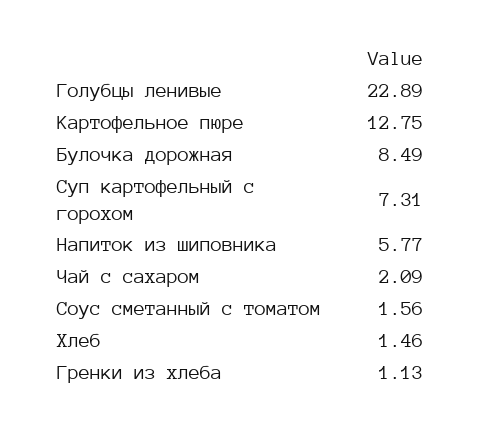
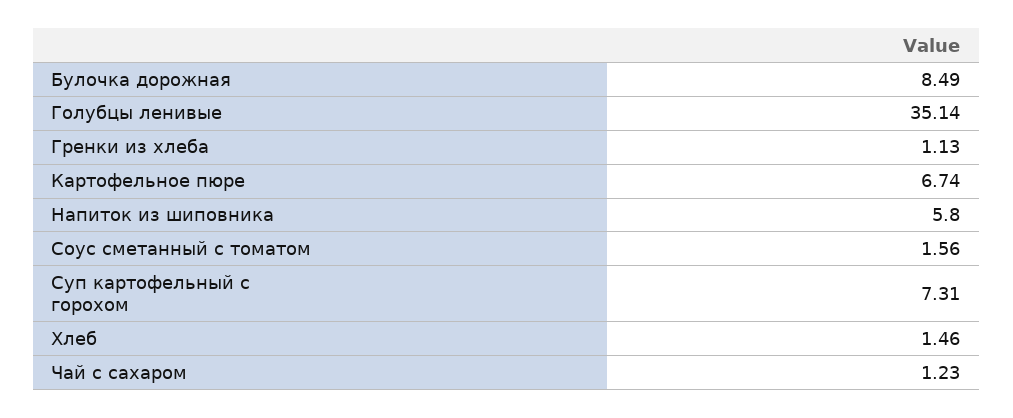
  {
-   "Голубцы ленивые": 22.89,
+   "Голубцы ленивые": 35.14,
-   "Картофельное пюре": 12.75,
+   "Картофельное пюре": 6.74,
    "Булочка дорожная": 8.49,
    "Суп картофельный с горохом": 7.31,
-   "Напиток из шиповника": 5.77,
+   "Напиток из шиповника": 5.8,
-   "Чай с сахаром": 2.09,
+   "Чай с сахаром": 1.23,
    "Соус сметанный с томатом": 1.56,
    "Хлеб": 1.46,
    "Гренки из хлеба": 1.13
  }

